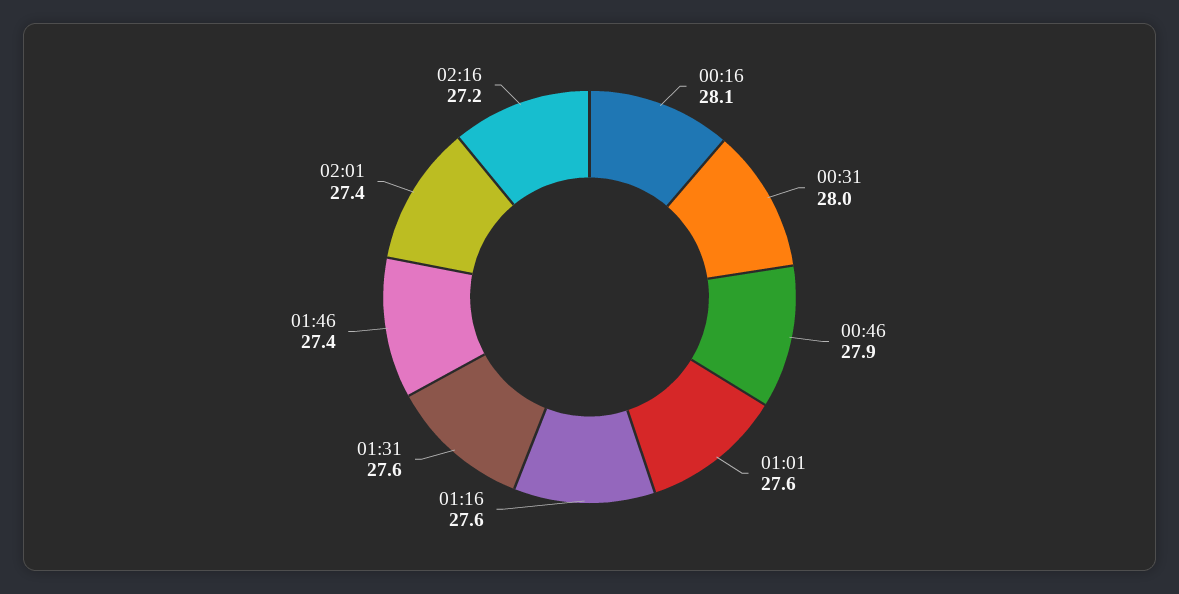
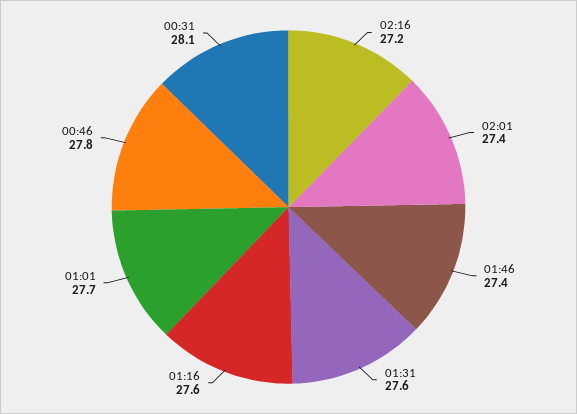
  {
-   "00:16": 28.1,
-   "00:31": 28,
+   "00:31": 28.1,
-   "00:46": 27.9,
+   "00:46": 27.8,
-   "01:01": 27.6,
+   "01:01": 27.7,
    "01:16": 27.6,
    "01:31": 27.6,
    "01:46": 27.4,
    "02:01": 27.4,
    "02:16": 27.2
  }

